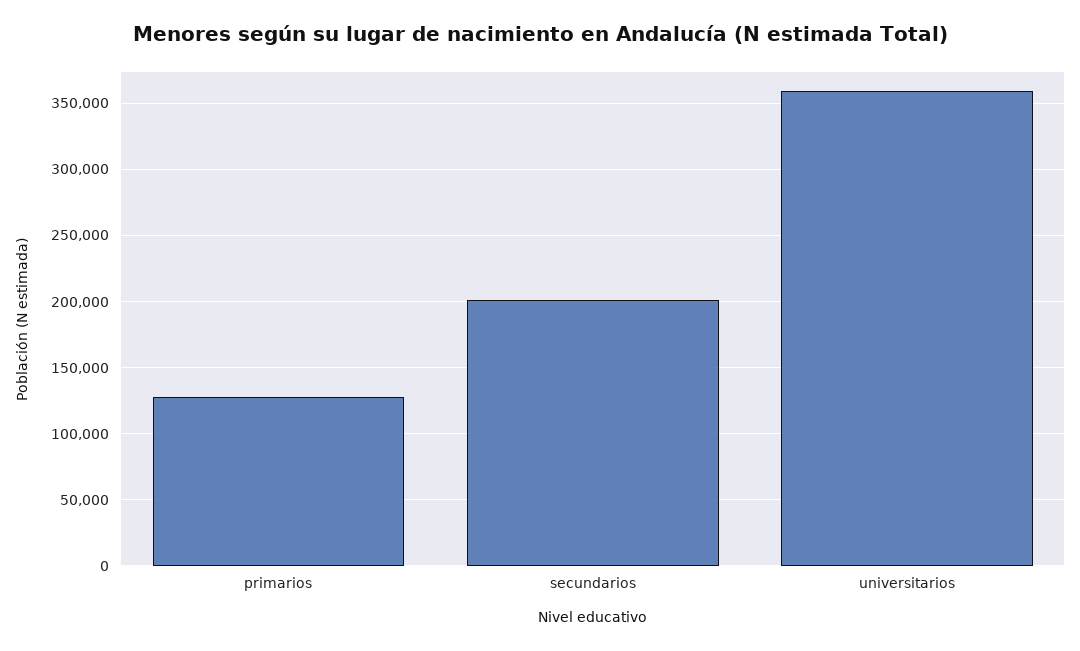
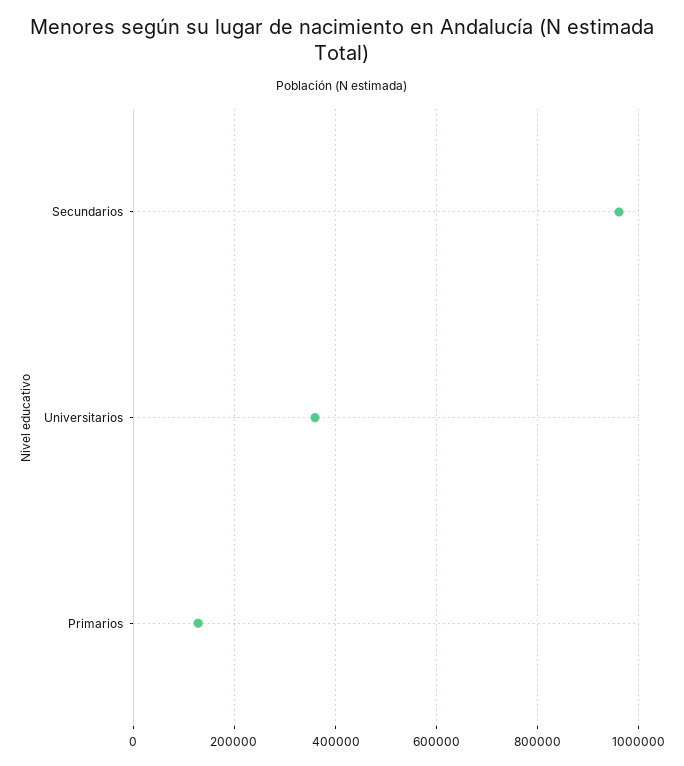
  {
    "primarios": 130000,
-   "secundarios": 200000,
+   "secundarios": 960000,
    "universitarios": 360000
  }

